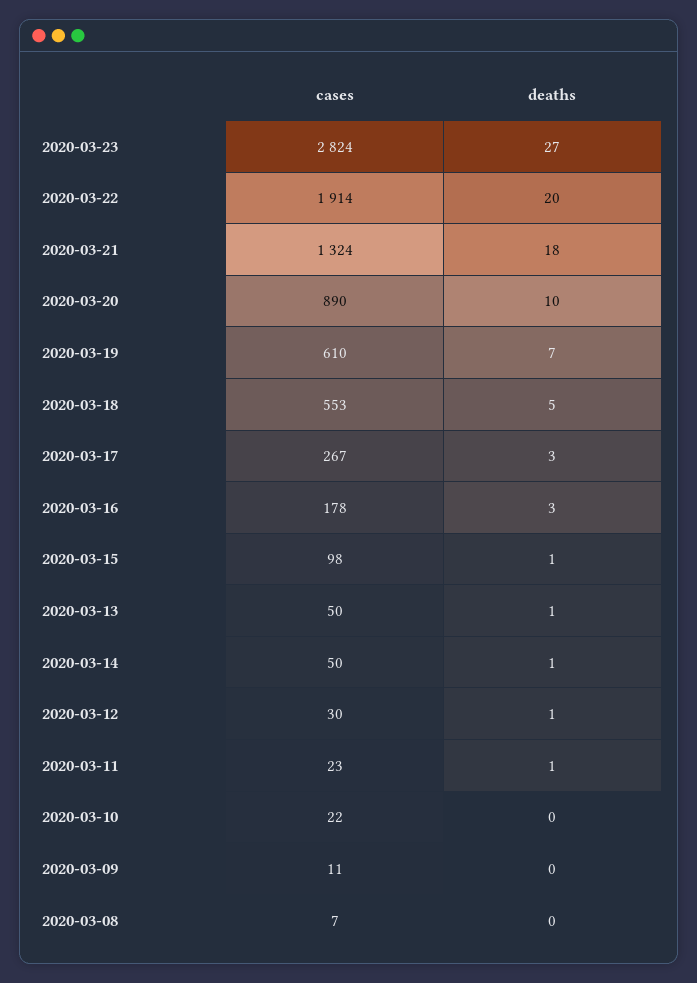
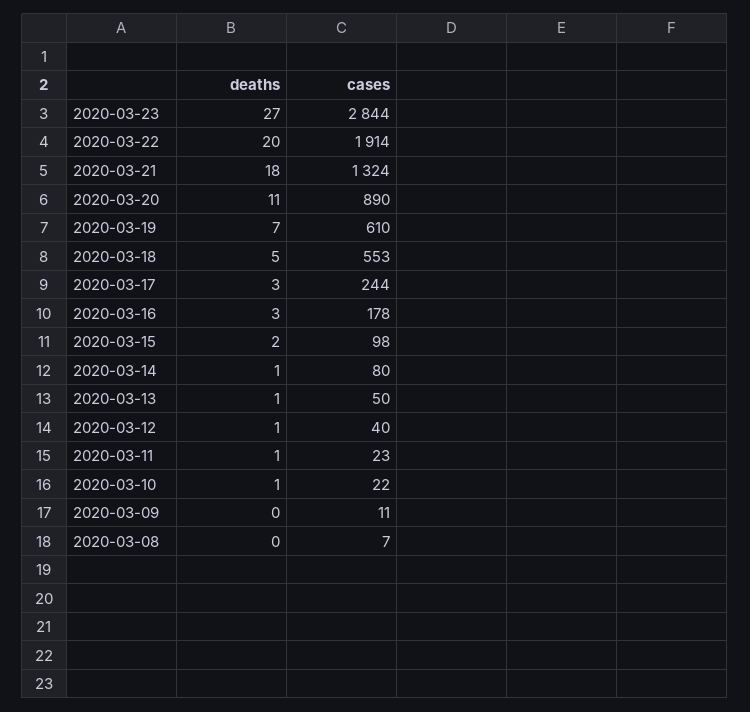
  {
    "cases": {
-     "2020-03-23": 2824,
+     "2020-03-23": 2844,
      "2020-03-22": 1914,
      "2020-03-21": 1324,
      "2020-03-20": 890,
      "2020-03-19": 610,
      "2020-03-18": 553,
-     "2020-03-17": 267,
+     "2020-03-17": 244,
      "2020-03-16": 178,
      "2020-03-15": 98,
      "2020-03-13": 50,
-     "2020-03-14": 50,
+     "2020-03-14": 80,
-     "2020-03-12": 30,
+     "2020-03-12": 40,
      "2020-03-11": 23,
      "2020-03-10": 22,
      "2020-03-09": 11,
      "2020-03-08": 7
    },
    "deaths": {
      "2020-03-23": 27,
      "2020-03-22": 20,
      "2020-03-21": 18,
-     "2020-03-20": 10,
+     "2020-03-20": 11,
      "2020-03-19": 7,
      "2020-03-18": 5,
      "2020-03-17": 3,
      "2020-03-16": 3,
-     "2020-03-15": 1,
+     "2020-03-15": 2,
      "2020-03-13": 1,
      "2020-03-14": 1,
      "2020-03-12": 1,
      "2020-03-11": 1,
-     "2020-03-10": 0,
+     "2020-03-10": 1,
      "2020-03-09": 0,
      "2020-03-08": 0
    }
  }

